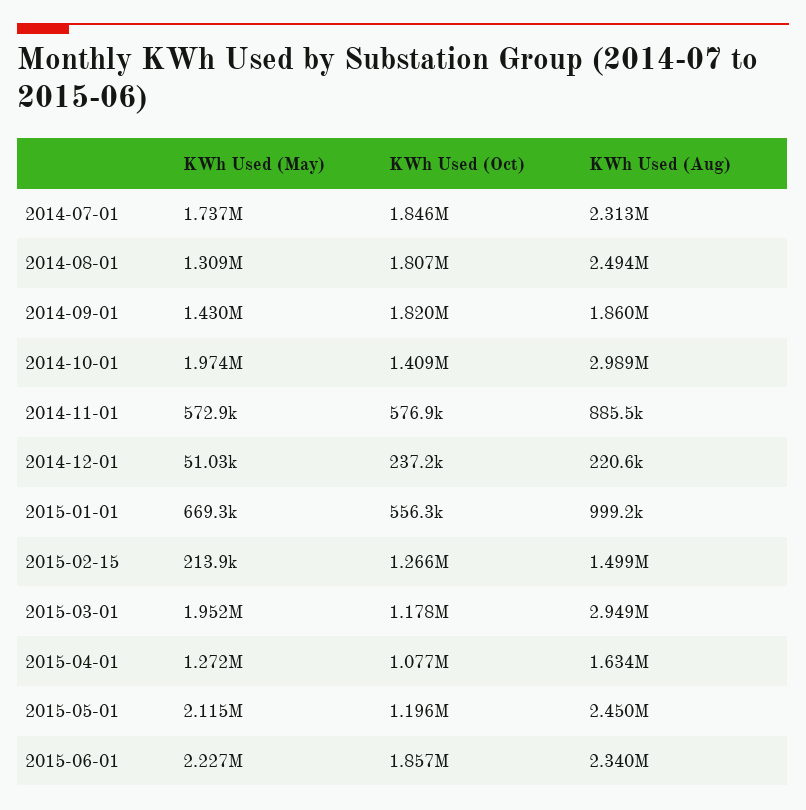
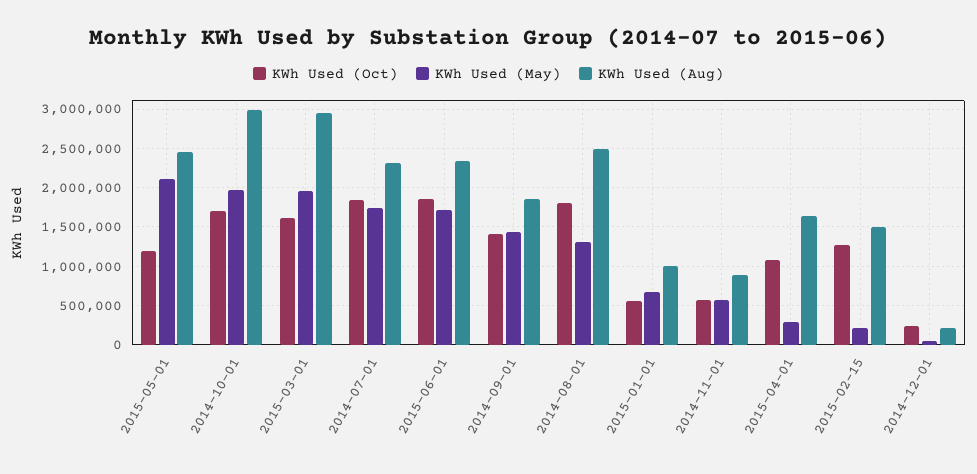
  {
    "KWh Used (May)": {
      "2014-07-01": 1737000,
      "2014-08-01": 1309000,
      "2014-09-01": 1430000,
      "2014-10-01": 1974000,
      "2014-11-01": 572900,
      "2014-12-01": 51030,
      "2015-01-01": 669300,
      "2015-02-15": 213900,
      "2015-03-01": 1952000,
-     "2015-04-01": 1272000,
+     "2015-04-01": 300000,
      "2015-05-01": 2115000,
-     "2015-06-01": 2227000
+     "2015-06-01": 1700000
    },
    "KWh Used (Oct)": {
      "2014-07-01": 1846000,
      "2014-08-01": 1807000,
-     "2014-09-01": 1820000,
+     "2014-09-01": 1400000,
-     "2014-10-01": 1409000,
+     "2014-10-01": 1700000,
      "2014-11-01": 576900,
      "2014-12-01": 237200,
      "2015-01-01": 556300,
      "2015-02-15": 1266000,
-     "2015-03-01": 1178000,
+     "2015-03-01": 1600000,
      "2015-04-01": 1077000,
      "2015-05-01": 1196000,
      "2015-06-01": 1857000
    },
    "KWh Used (Aug)": {
      "2014-07-01": 2313000,
      "2014-08-01": 2494000,
      "2014-09-01": 1860000,
      "2014-10-01": 2989000,
      "2014-11-01": 885500,
      "2014-12-01": 220600,
      "2015-01-01": 999200,
      "2015-02-15": 1499000,
      "2015-03-01": 2949000,
      "2015-04-01": 1634000,
      "2015-05-01": 2450000,
      "2015-06-01": 2340000
    }
  }

